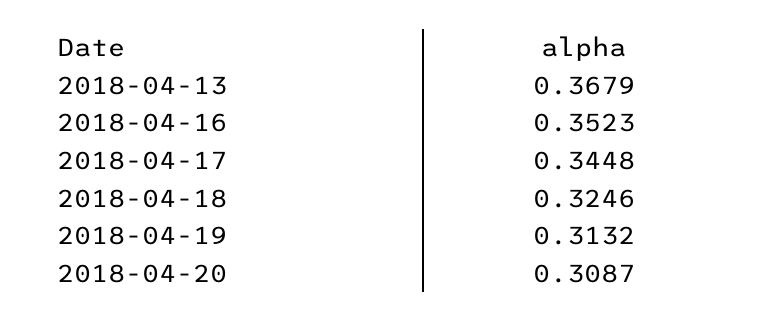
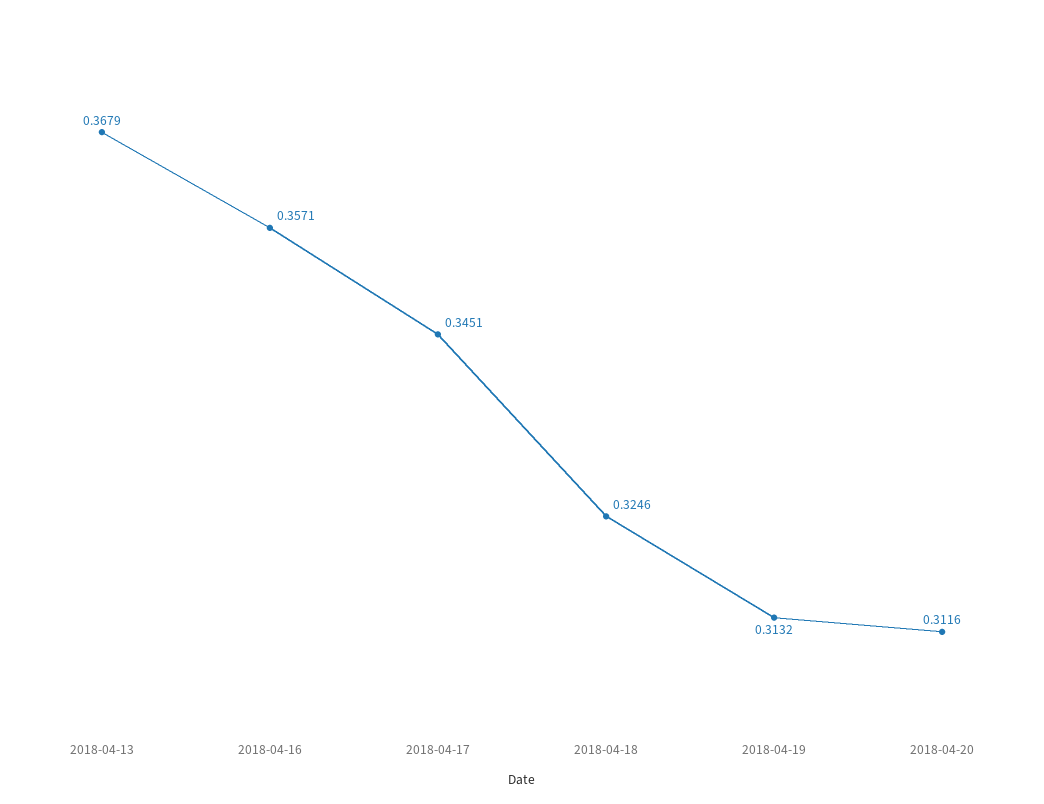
  {
    "2018-04-13": 0.3679,
-   "2018-04-16": 0.3523,
+   "2018-04-16": 0.3571,
-   "2018-04-17": 0.3448,
+   "2018-04-17": 0.3451,
    "2018-04-18": 0.3246,
    "2018-04-19": 0.3132,
-   "2018-04-20": 0.3087
+   "2018-04-20": 0.3116
  }

